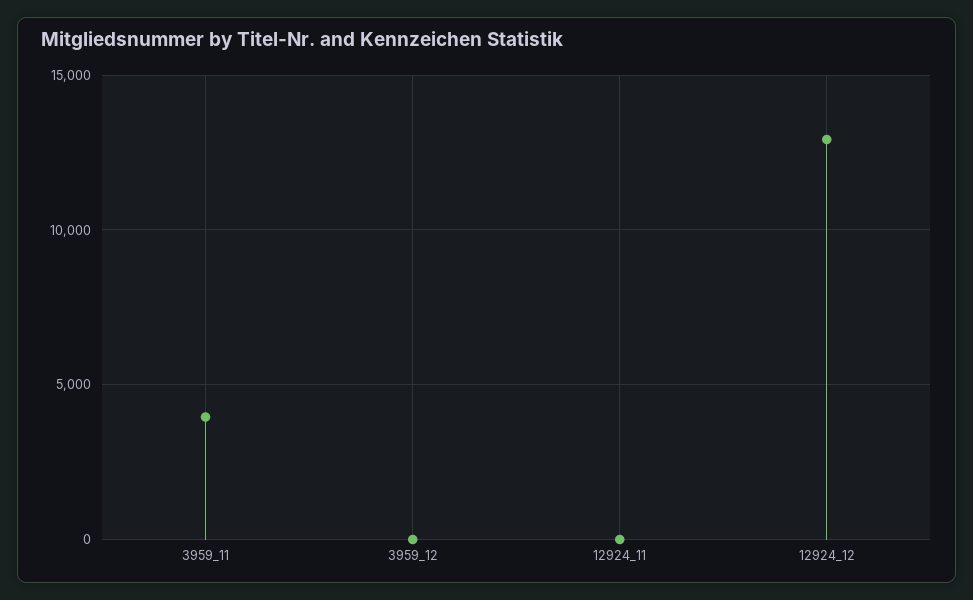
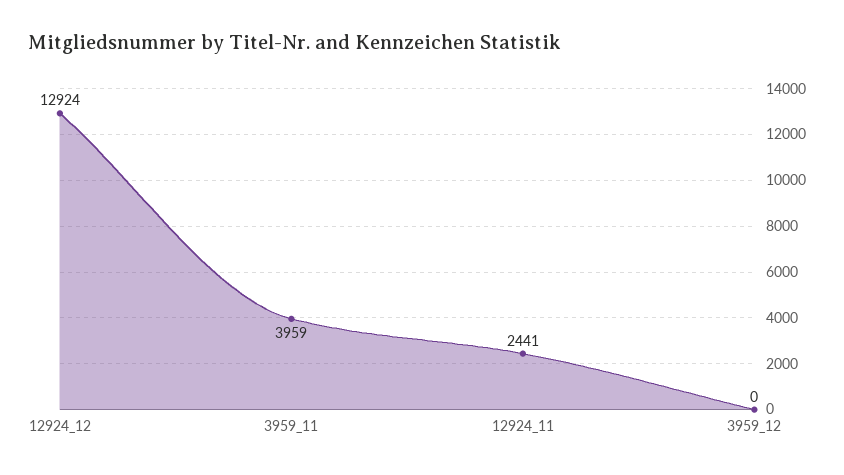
  {
    "3959_11": 3959,
    "3959_12": 0,
-   "12924_11": 0,
+   "12924_11": 2441,
    "12924_12": 12924
  }

